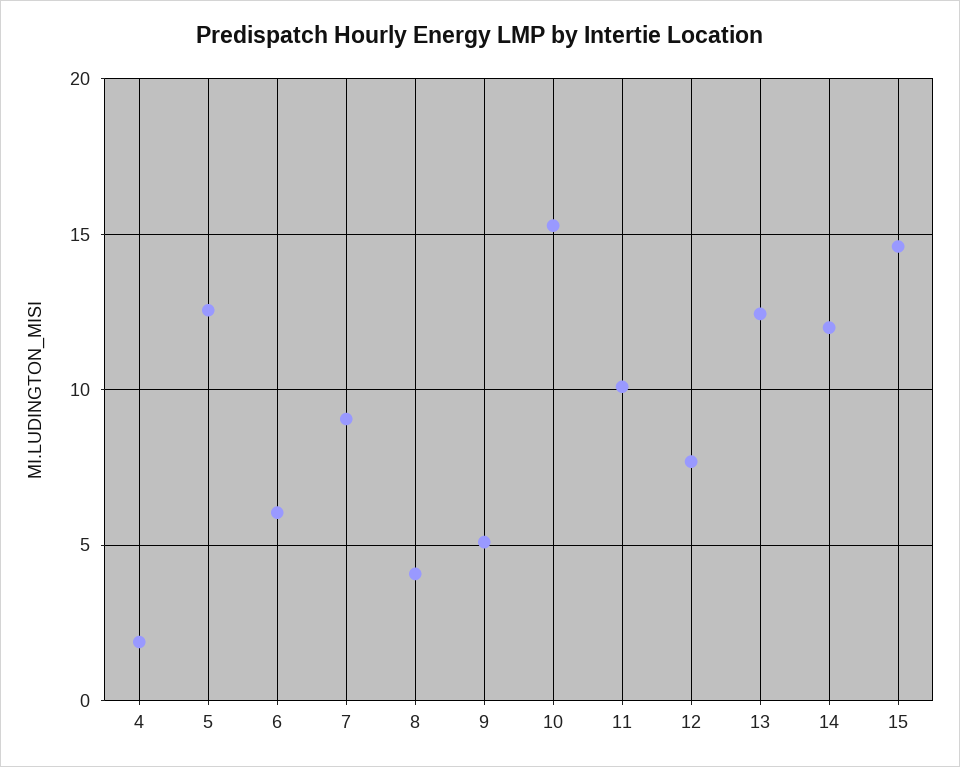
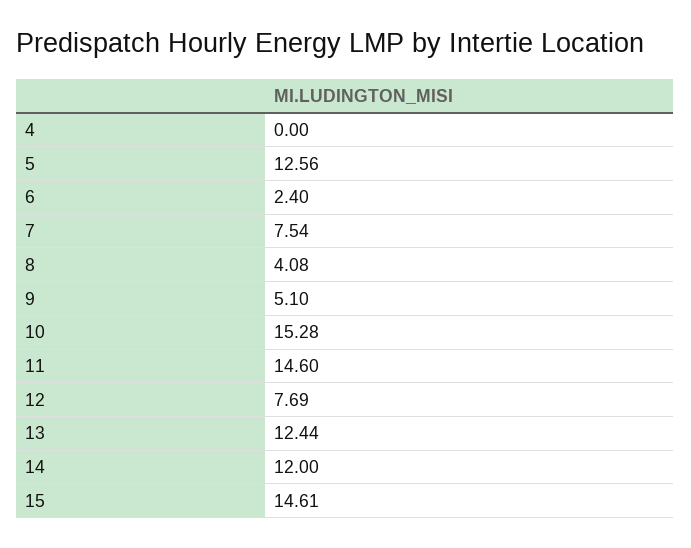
  {
-   "4": 2,
+   "4": 0,
    "5": 12.56,
-   "6": 6,
+   "6": 2.4,
-   "7": 9,
+   "7": 7.54,
    "8": 4.08,
    "9": 5.1,
    "10": 15.28,
-   "11": 10,
+   "11": 14.6,
    "12": 7.69,
    "13": 12.44,
    "14": 12,
    "15": 14.61
  }

